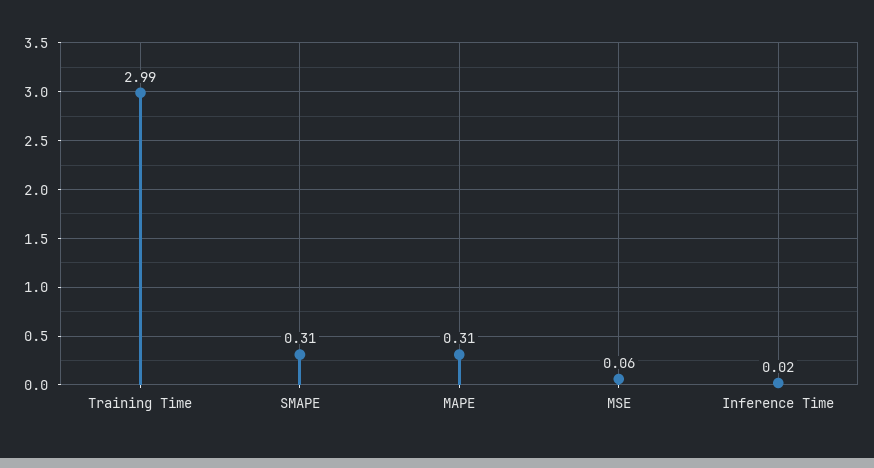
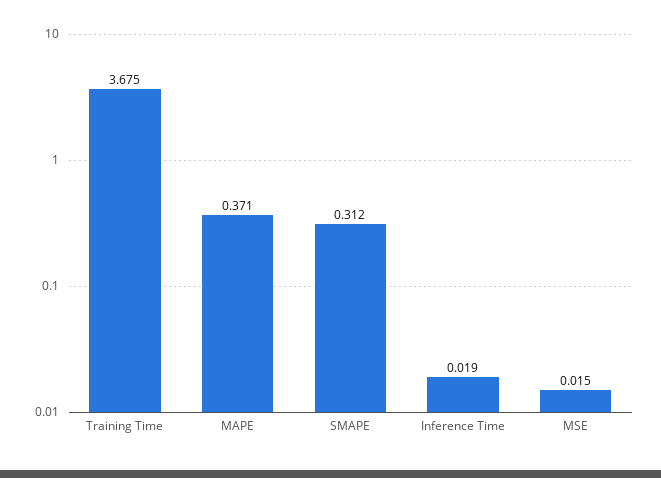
  {
-   "Training Time": 2.99,
+   "Training Time": 3.675,
    "SMAPE": 0.312,
-   "MAPE": 0.31,
+   "MAPE": 0.371,
-   "MSE": 0.06,
+   "MSE": 0.015,
    "Inference Time": 0.019
  }

